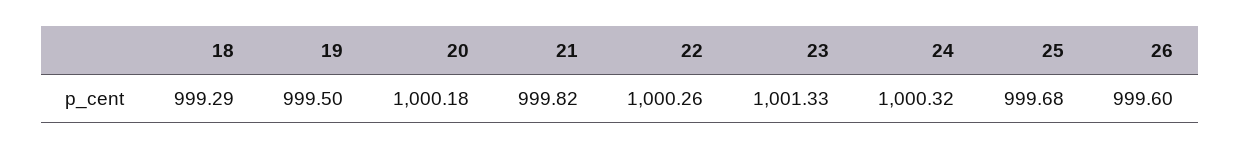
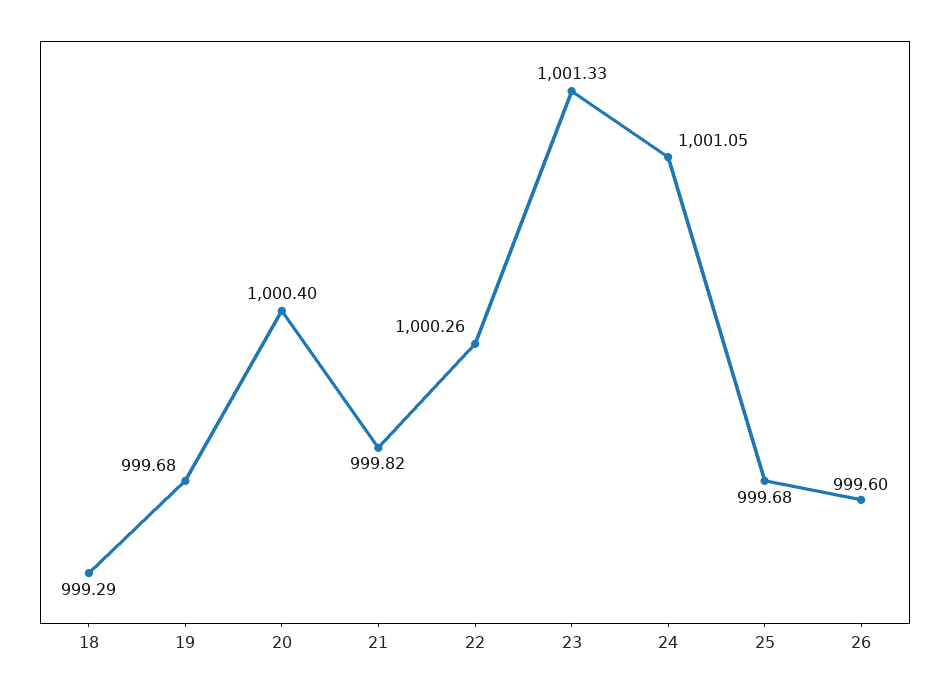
  {
    "18": 999.29,
-   "19": 999.5,
+   "19": 999.68,
-   "20": 1000.18,
+   "20": 1000.4,
    "21": 999.82,
    "22": 1000.26,
    "23": 1001.33,
-   "24": 1000.32,
+   "24": 1001.05,
    "25": 999.68,
    "26": 999.6
  }

